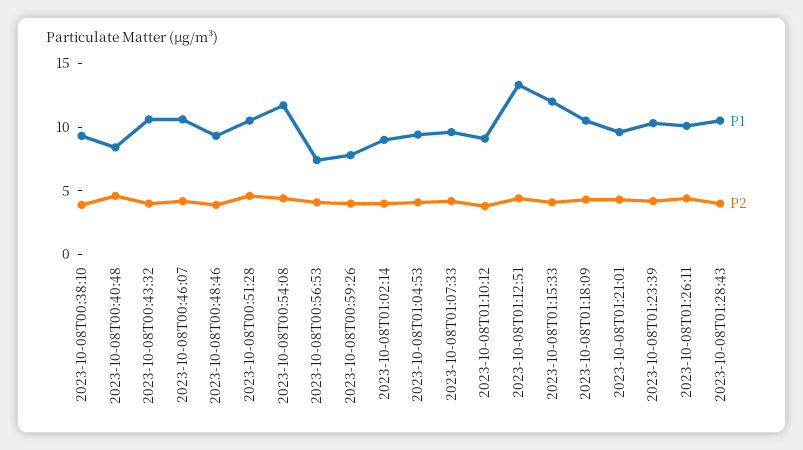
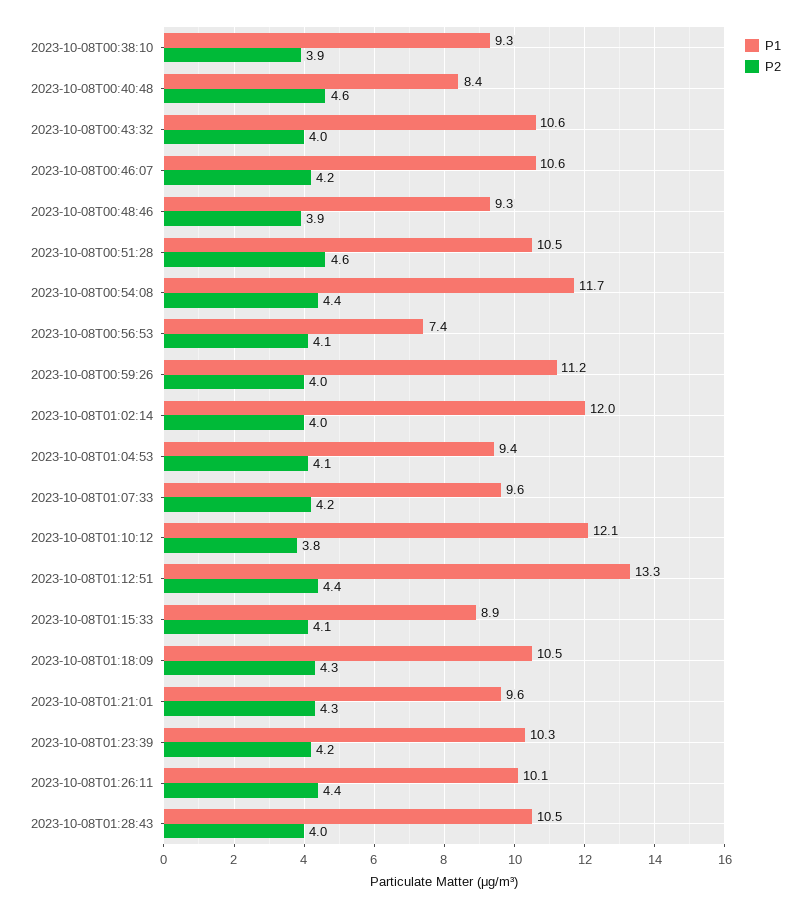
  {
    "P1": {
      "2023-10-08T00:38:10": 9.3,
      "2023-10-08T00:40:48": 8.4,
      "2023-10-08T00:43:32": 10.6,
      "2023-10-08T00:46:07": 10.6,
      "2023-10-08T00:48:46": 9.3,
      "2023-10-08T00:51:28": 10.5,
      "2023-10-08T00:54:08": 11.7,
      "2023-10-08T00:56:53": 7.4,
-     "2023-10-08T00:59:26": 8,
+     "2023-10-08T00:59:26": 11.2,
-     "2023-10-08T01:02:14": 9,
+     "2023-10-08T01:02:14": 12,
      "2023-10-08T01:04:53": 9.4,
      "2023-10-08T01:07:33": 9.6,
-     "2023-10-08T01:10:12": 9,
+     "2023-10-08T01:10:12": 12.1,
      "2023-10-08T01:12:51": 13.3,
-     "2023-10-08T01:15:33": 12,
+     "2023-10-08T01:15:33": 8.9,
      "2023-10-08T01:18:09": 10.5,
      "2023-10-08T01:21:01": 9.6,
      "2023-10-08T01:23:39": 10.3,
      "2023-10-08T01:26:11": 10.1,
      "2023-10-08T01:28:43": 10.5
    },
    "P2": {
      "2023-10-08T00:38:10": 3.9,
      "2023-10-08T00:40:48": 4.6,
      "2023-10-08T00:43:32": 4,
      "2023-10-08T00:46:07": 4.2,
      "2023-10-08T00:48:46": 3.9,
      "2023-10-08T00:51:28": 4.6,
      "2023-10-08T00:54:08": 4.4,
      "2023-10-08T00:56:53": 4.1,
      "2023-10-08T00:59:26": 4,
      "2023-10-08T01:02:14": 4,
      "2023-10-08T01:04:53": 4.1,
      "2023-10-08T01:07:33": 4.2,
      "2023-10-08T01:10:12": 3.8,
      "2023-10-08T01:12:51": 4.4,
      "2023-10-08T01:15:33": 4.1,
      "2023-10-08T01:18:09": 4.3,
      "2023-10-08T01:21:01": 4.3,
      "2023-10-08T01:23:39": 4.2,
      "2023-10-08T01:26:11": 4.4,
      "2023-10-08T01:28:43": 4
    }
  }

